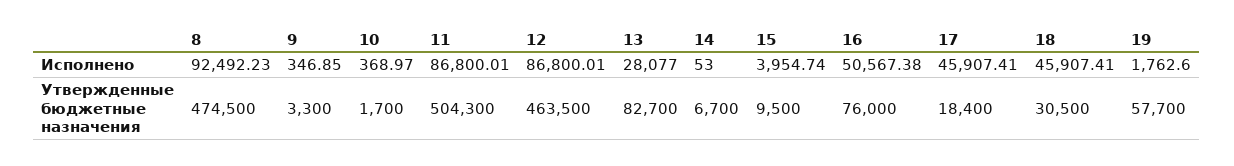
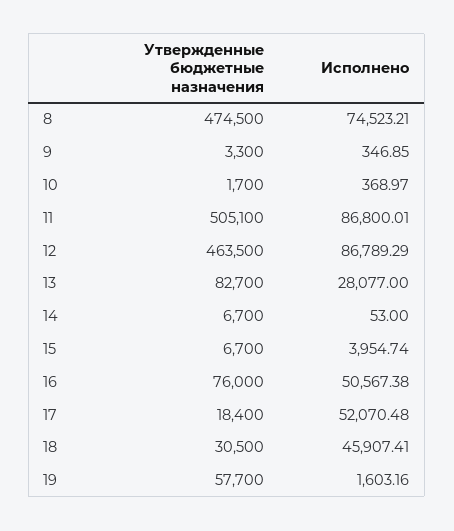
  {
    "8": {
-     "Исполнено": 92492.23,
+     "Исполнено": 74523.21,
      "Утвержденные бюджетные назначения": 474500
    },
    "9": {
      "Исполнено": 346.85,
      "Утвержденные бюджетные назначения": 3300
    },
    "10": {
      "Исполнено": 368.97,
      "Утвержденные бюджетные назначения": 1700
    },
    "11": {
      "Исполнено": 86800.01,
-     "Утвержденные бюджетные назначения": 504300
+     "Утвержденные бюджетные назначения": 505100
    },
    "12": {
-     "Исполнено": 86800.01,
+     "Исполнено": 86789.29,
      "Утвержденные бюджетные назначения": 463500
    },
    "13": {
      "Исполнено": 28077,
      "Утвержденные бюджетные назначения": 82700
    },
    "14": {
      "Исполнено": 53,
      "Утвержденные бюджетные назначения": 6700
    },
    "15": {
      "Исполнено": 3954.74,
-     "Утвержденные бюджетные назначения": 9500
+     "Утвержденные бюджетные назначения": 6700
    },
    "16": {
      "Исполнено": 50567.38,
      "Утвержденные бюджетные назначения": 76000
    },
    "17": {
-     "Исполнено": 45907.41,
+     "Исполнено": 52070.48,
      "Утвержденные бюджетные назначения": 18400
    },
    "18": {
      "Исполнено": 45907.41,
      "Утвержденные бюджетные назначения": 30500
    },
    "19": {
-     "Исполнено": 1762.6,
+     "Исполнено": 1603.16,
      "Утвержденные бюджетные назначения": 57700
    }
  }

